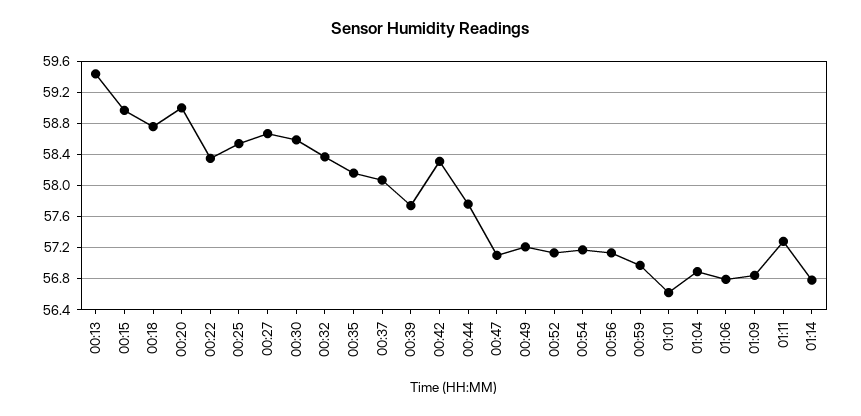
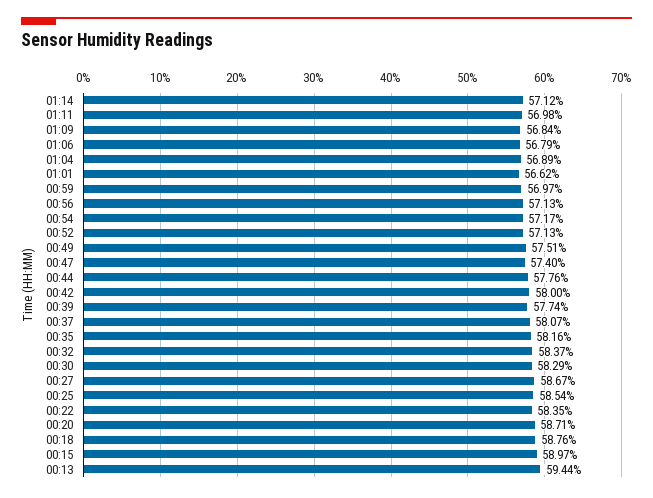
  {
    "00:13": 59.44,
    "00:15": 58.97,
    "00:18": 58.76,
-   "00:20": 59,
+   "00:20": 58.71,
    "00:22": 58.35,
    "00:25": 58.54,
    "00:27": 58.67,
-   "00:30": 58.6,
+   "00:30": 58.29,
    "00:32": 58.37,
    "00:35": 58.16,
    "00:37": 58.07,
    "00:39": 57.74,
-   "00:42": 58.3,
+   "00:42": 58,
    "00:44": 57.76,
-   "00:47": 57.1,
+   "00:47": 57.4,
-   "00:49": 57.2,
+   "00:49": 57.51,
    "00:52": 57.13,
    "00:54": 57.17,
    "00:56": 57.13,
    "00:59": 56.97,
    "01:01": 56.62,
    "01:04": 56.89,
    "01:06": 56.79,
    "01:09": 56.84,
-   "01:11": 57.3,
+   "01:11": 56.98,
-   "01:14": 56.8
+   "01:14": 57.12
  }

